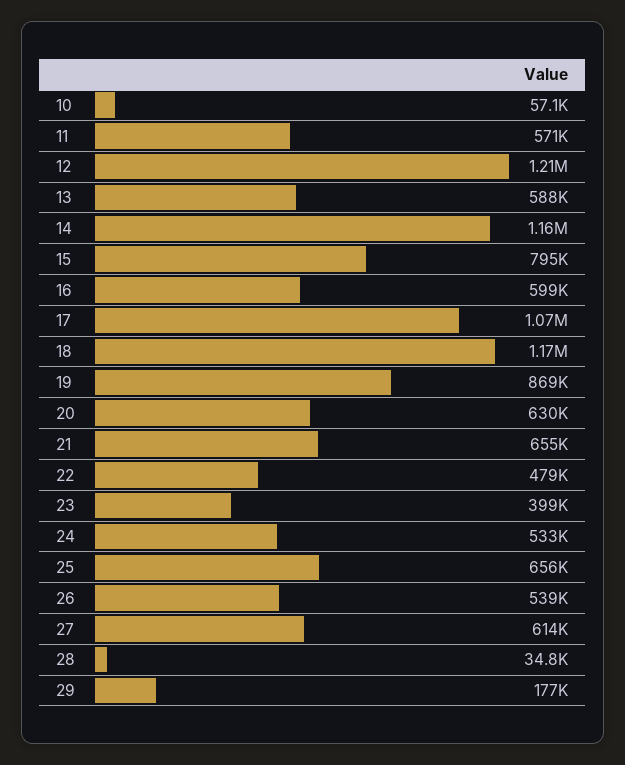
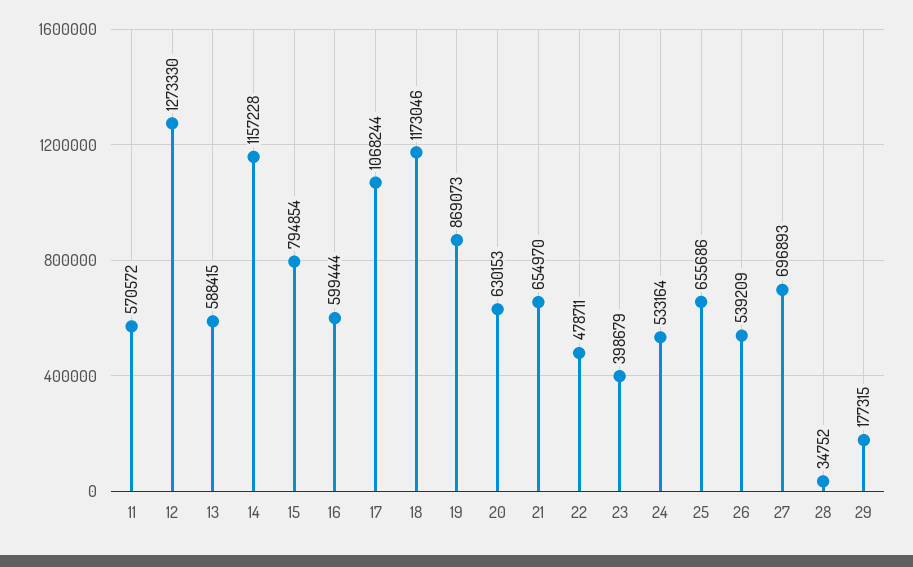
  {
-   "10": 57100,
    "11": 570572,
-   "12": 1210000,
+   "12": 1273330,
    "13": 588415,
    "14": 1157228,
    "15": 794854,
    "16": 599444,
    "17": 1068244,
    "18": 1173046,
    "19": 869073,
    "20": 630153,
    "21": 654970,
    "22": 478711,
    "23": 398679,
    "24": 533164,
    "25": 655686,
    "26": 539209,
-   "27": 614000,
+   "27": 696893,
    "28": 34752,
    "29": 177315
  }

